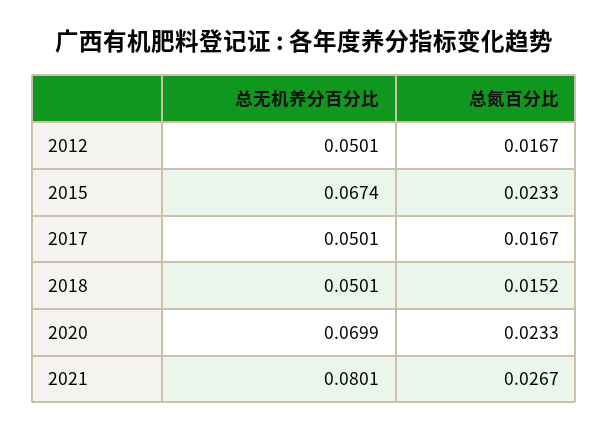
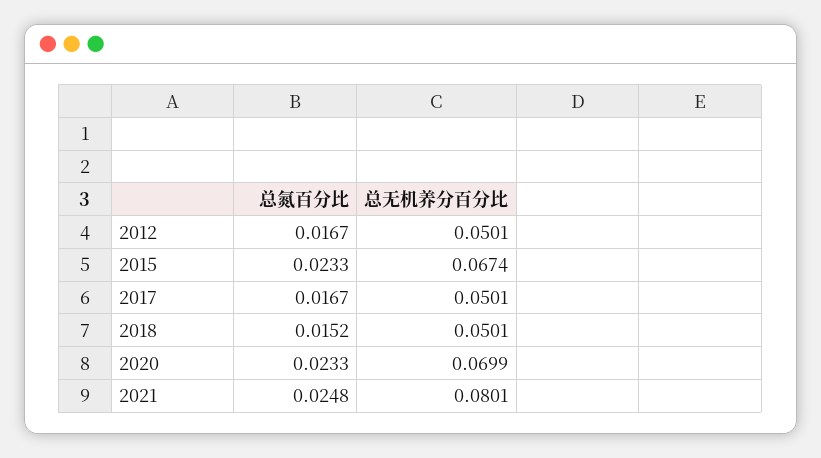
  {
    "总无机养分百分比": {
      "2012": 0.0501,
      "2015": 0.0674,
      "2017": 0.0501,
      "2018": 0.0501,
      "2020": 0.0699,
      "2021": 0.0801
    },
    "总氮百分比": {
      "2012": 0.0167,
      "2015": 0.0233,
      "2017": 0.0167,
      "2018": 0.0152,
      "2020": 0.0233,
-     "2021": 0.0267
+     "2021": 0.0248
    }
  }

